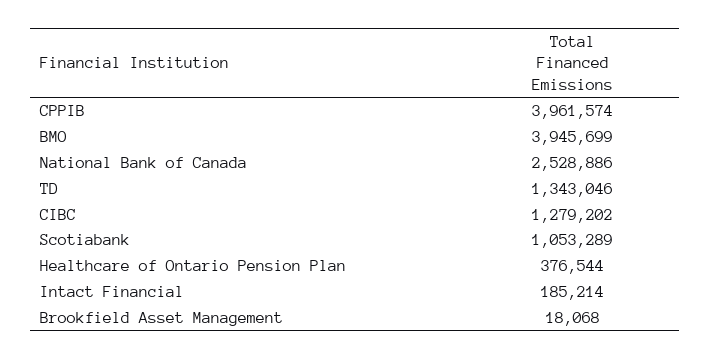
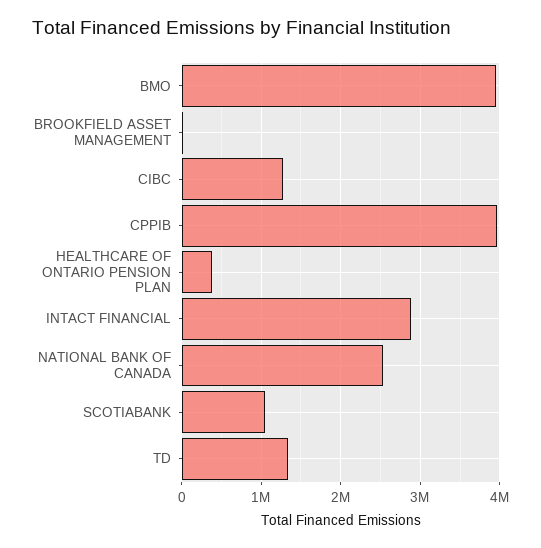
  {
    "CPPIB": 3961574,
    "BMO": 3945699,
    "National Bank of Canada": 2528886,
    "TD": 1343046,
    "CIBC": 1279202,
    "Scotiabank": 1053289,
    "Healthcare of Ontario Pension Plan": 376544,
-   "Intact Financial": 185214,
+   "Intact Financial": 2900000,
    "Brookfield Asset Management": 18068
  }

